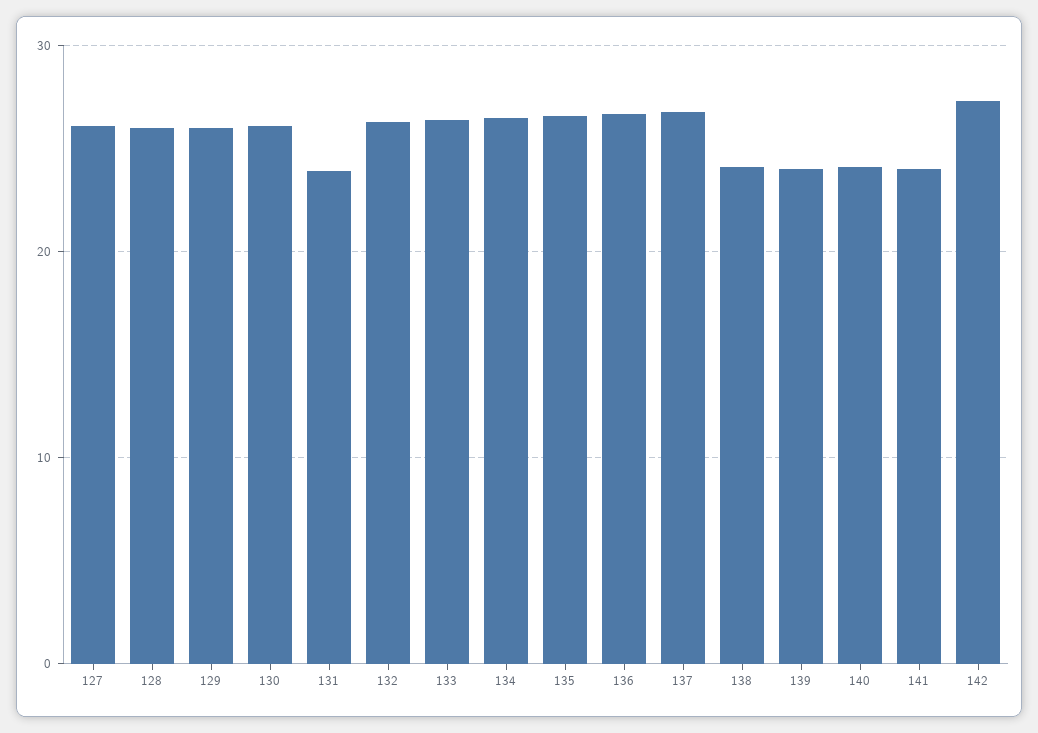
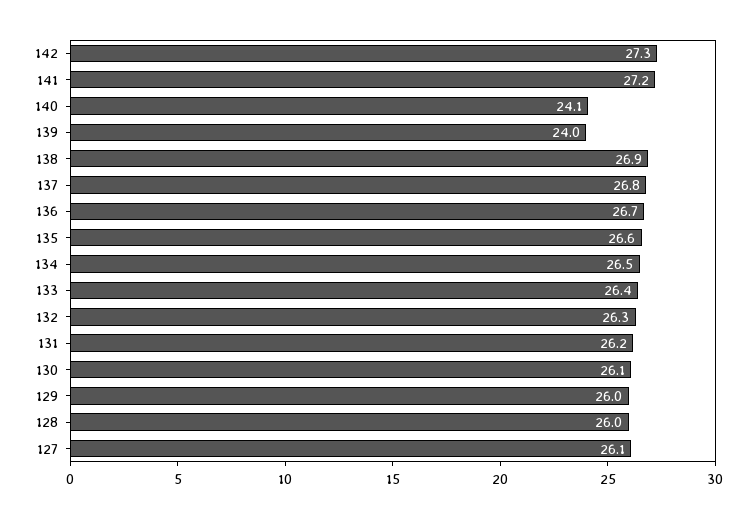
  {
    "127": 26.1,
    "128": 26,
    "129": 26,
    "130": 26.1,
-   "131": 24,
+   "131": 26.2,
    "132": 26.3,
    "133": 26.4,
    "134": 26.5,
    "135": 26.6,
    "136": 26.7,
    "137": 26.8,
-   "138": 24,
+   "138": 26.9,
    "139": 24,
    "140": 24.1,
-   "141": 24,
+   "141": 27.2,
    "142": 27.3
  }

